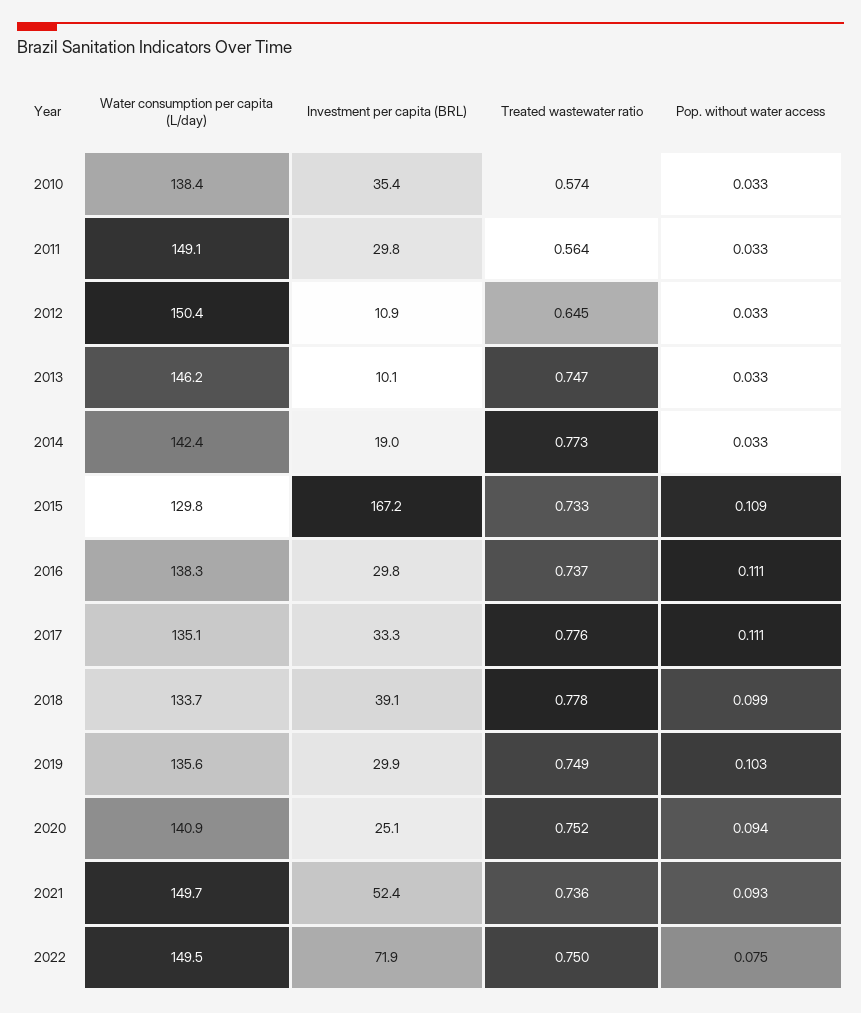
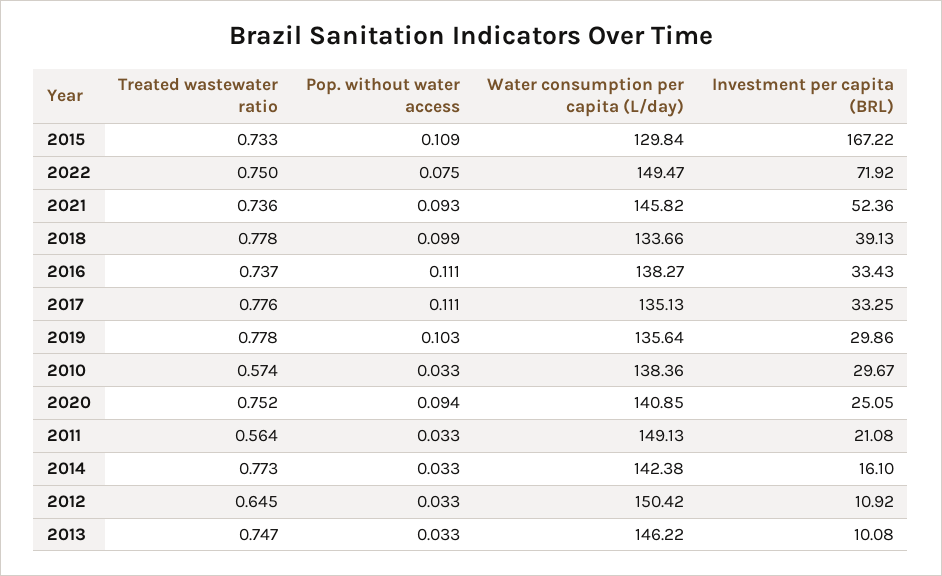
  {
    "Water consumption per capita (L/day)": {
      "2010": 138.36,
      "2011": 149.13,
      "2012": 150.42,
      "2013": 146.22,
      "2014": 142.38,
      "2015": 129.84,
      "2016": 138.27,
      "2017": 135.13,
      "2018": 133.66,
      "2019": 135.64,
      "2020": 140.85,
-     "2021": 149.7,
+     "2021": 145.82,
      "2022": 149.47
    },
    "Investment per capita (BRL)": {
-     "2010": 35.4,
+     "2010": 29.67,
-     "2011": 29.8,
+     "2011": 21.08,
      "2012": 10.92,
      "2013": 10.08,
-     "2014": 19,
+     "2014": 16.1,
      "2015": 167.22,
-     "2016": 29.8,
+     "2016": 33.43,
      "2017": 33.25,
      "2018": 39.13,
      "2019": 29.86,
      "2020": 25.05,
      "2021": 52.36,
      "2022": 71.92
    },
    "Treated wastewater ratio": {
      "2010": 0.574,
      "2011": 0.564,
      "2012": 0.645,
      "2013": 0.747,
      "2014": 0.773,
      "2015": 0.733,
      "2016": 0.737,
      "2017": 0.776,
      "2018": 0.778,
-     "2019": 0.749,
+     "2019": 0.778,
      "2020": 0.752,
      "2021": 0.736,
      "2022": 0.75
    },
    "Pop. without water access": {
      "2010": 0.033,
      "2011": 0.033,
      "2012": 0.033,
      "2013": 0.033,
      "2014": 0.033,
      "2015": 0.109,
      "2016": 0.111,
      "2017": 0.111,
      "2018": 0.099,
      "2019": 0.103,
      "2020": 0.094,
      "2021": 0.093,
      "2022": 0.075
    }
  }

